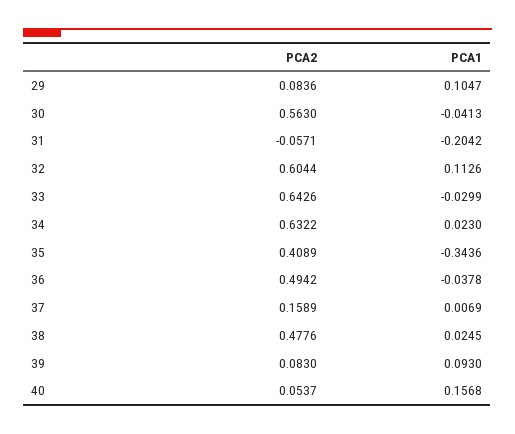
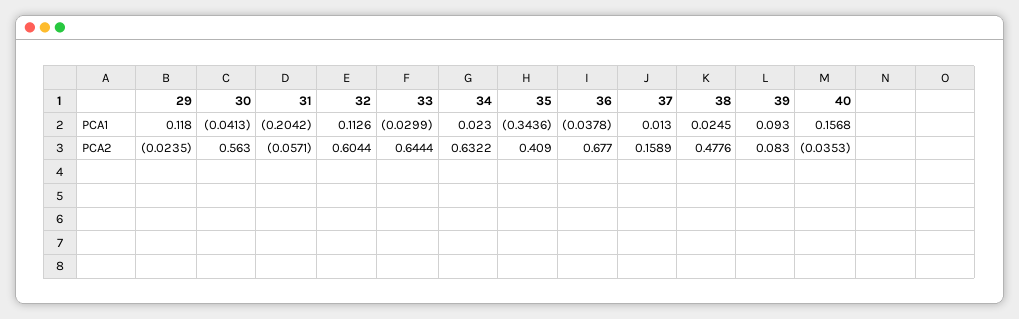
  {
    "PCA2": {
-     "29": 0.0836,
+     "29": -0.0235,
      "30": 0.563,
      "31": -0.0571,
      "32": 0.6044,
-     "33": 0.6426,
+     "33": 0.6444,
      "34": 0.6322,
-     "35": 0.4089,
+     "35": 0.409,
-     "36": 0.4942,
+     "36": 0.677,
      "37": 0.1589,
      "38": 0.4776,
      "39": 0.083,
-     "40": 0.0537
+     "40": -0.0353
    },
    "PCA1": {
-     "29": 0.1047,
+     "29": 0.118,
      "30": -0.0413,
      "31": -0.2042,
      "32": 0.1126,
      "33": -0.0299,
      "34": 0.023,
      "35": -0.3436,
      "36": -0.0378,
-     "37": 0.0069,
+     "37": 0.013,
      "38": 0.0245,
      "39": 0.093,
      "40": 0.1568
    }
  }

